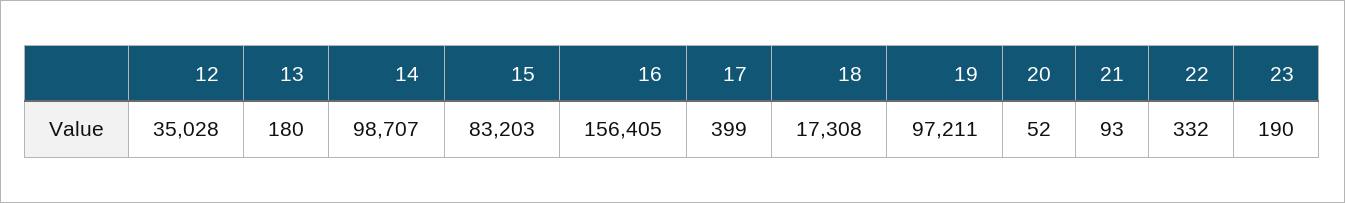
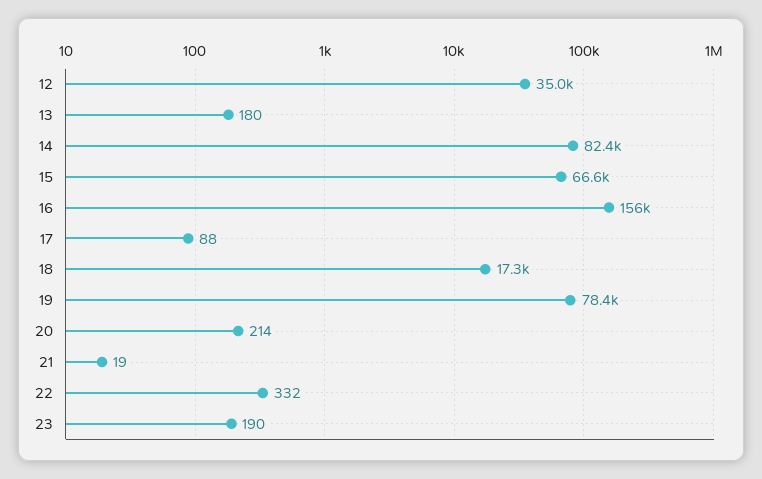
  {
    "12": 35028,
    "13": 180,
-   "14": 98707,
+   "14": 82400,
-   "15": 83203,
+   "15": 66600,
    "16": 156405,
-   "17": 399,
+   "17": 88,
    "18": 17308,
-   "19": 97211,
+   "19": 78400,
-   "20": 52,
+   "20": 214,
-   "21": 93,
+   "21": 19,
    "22": 332,
    "23": 190
  }

